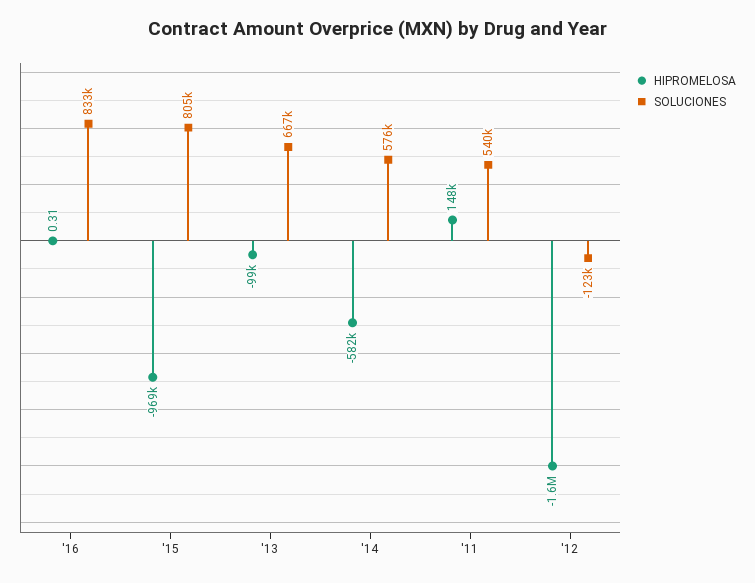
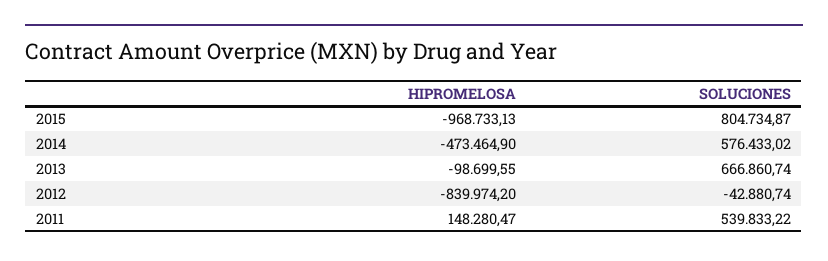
  {
    "HIPROMELOSA": {
-     "'16": 0.31,
      "'15": -968733.13,
      "'13": -98699.55,
-     "'14": -582000,
+     "'14": -473464.9,
      "'11": 148280.47,
-     "'12": -1600000
+     "'12": -839974.2
    },
    "SOLUCIONES": {
-     "'16": 833000,
      "'15": 804734.87,
      "'13": 666860.74,
      "'14": 576433.02,
      "'11": 539833.22,
-     "'12": -123000
+     "'12": -42880.74
    }
  }

